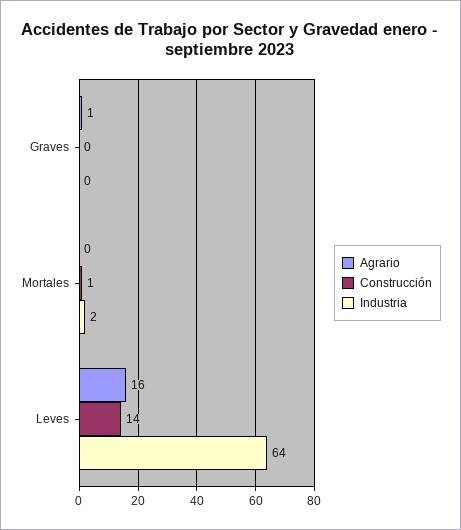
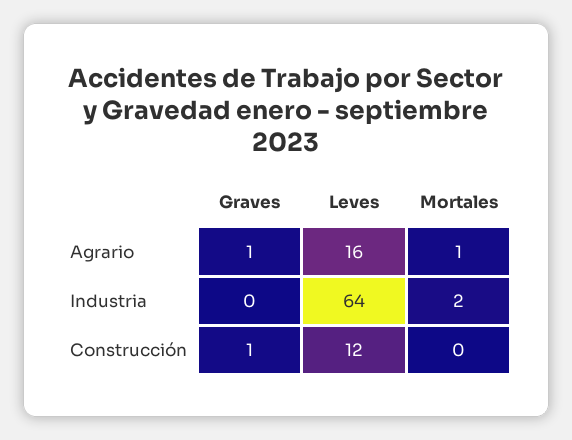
  {
    "Agrario": {
      "Graves": 1,
-     "Mortales": 0,
+     "Mortales": 1,
      "Leves": 16
    },
    "Construcción": {
-     "Graves": 0,
+     "Graves": 1,
-     "Mortales": 1,
+     "Mortales": 0,
-     "Leves": 14
+     "Leves": 12
    },
    "Industria": {
      "Graves": 0,
      "Mortales": 2,
      "Leves": 64
    }
  }

